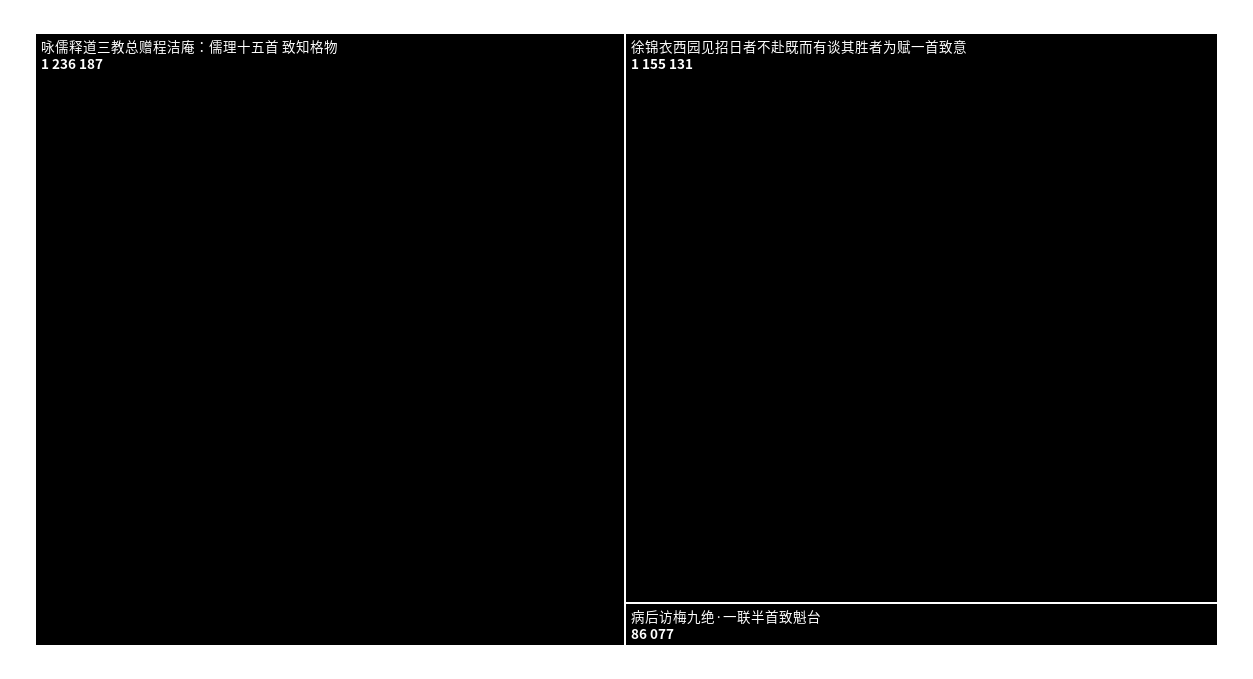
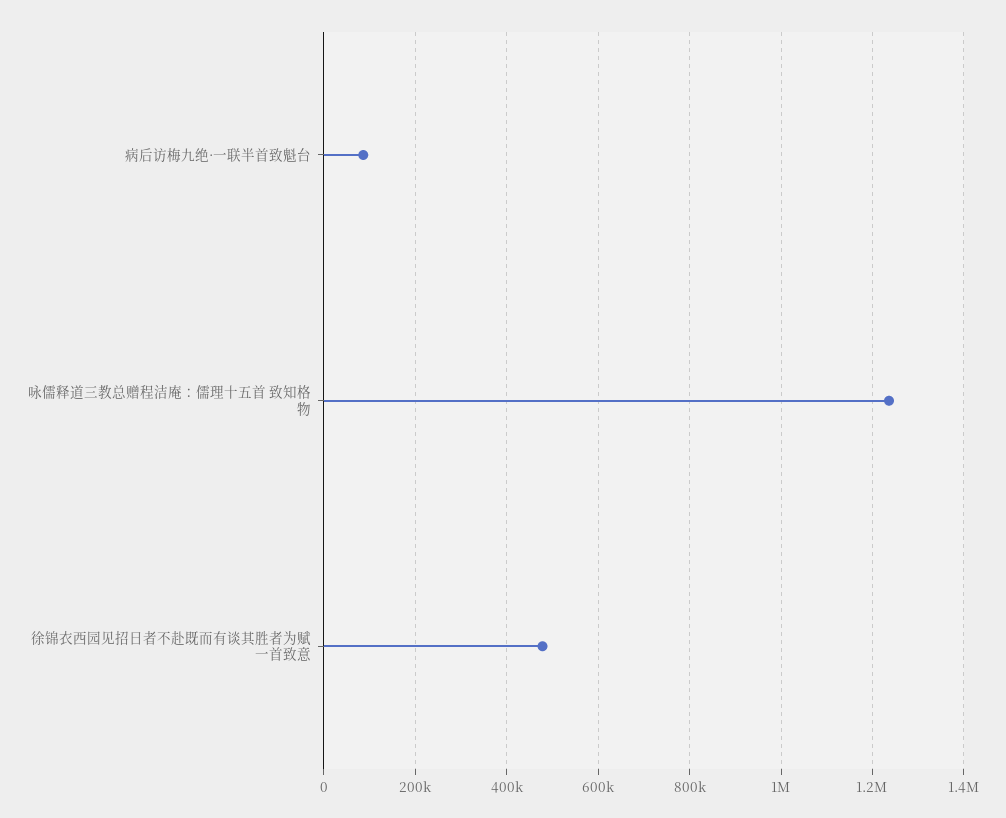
  {
    "咏儒释道三教总赠程洁庵：儒理十五首 致知格物": 1236187,
-   "徐锦衣西园见招日者不赴既而有谈其胜者为赋一首致意": 1155131,
+   "徐锦衣西园见招日者不赴既而有谈其胜者为赋一首致意": 480000,
    "病后访梅九绝·一联半首致魁台": 86077
  }

